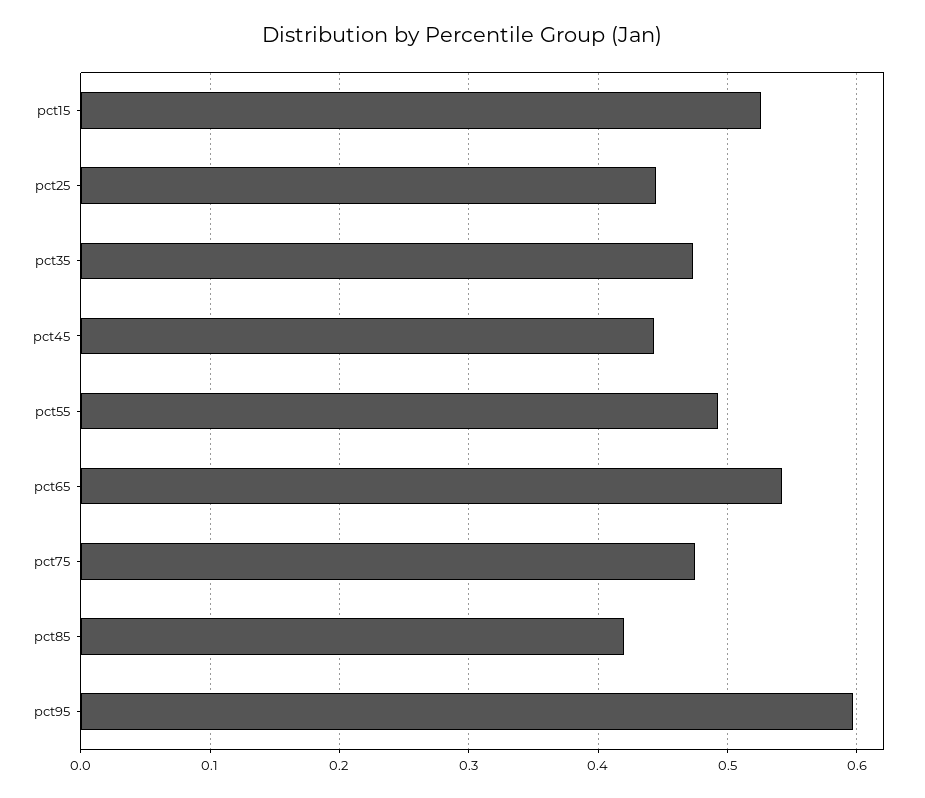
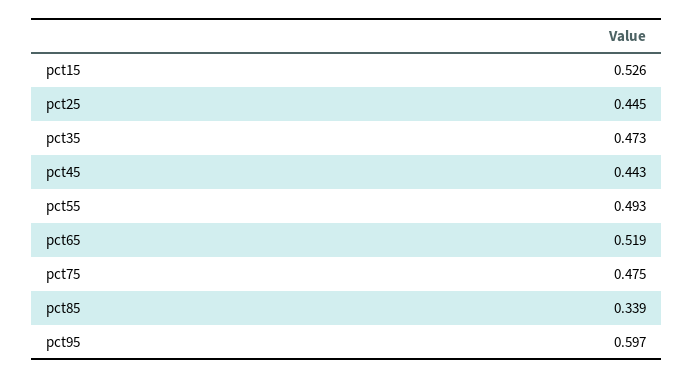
  {
    "pct15": 0.526,
    "pct25": 0.445,
    "pct35": 0.473,
    "pct45": 0.443,
    "pct55": 0.493,
-   "pct65": 0.54,
+   "pct65": 0.519,
    "pct75": 0.475,
-   "pct85": 0.42,
+   "pct85": 0.339,
    "pct95": 0.597
  }

